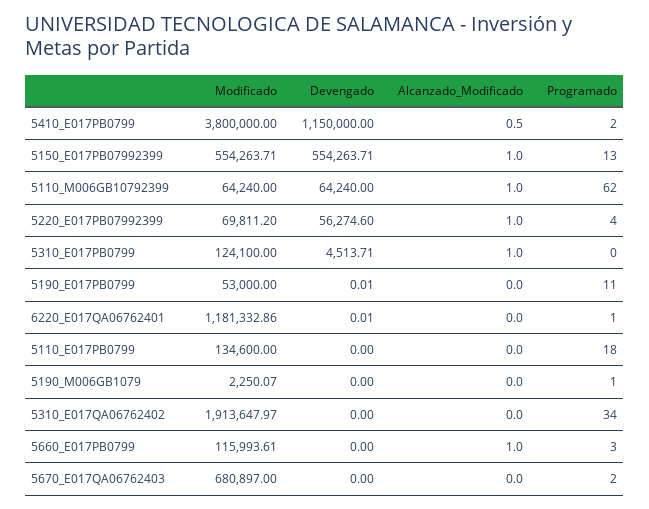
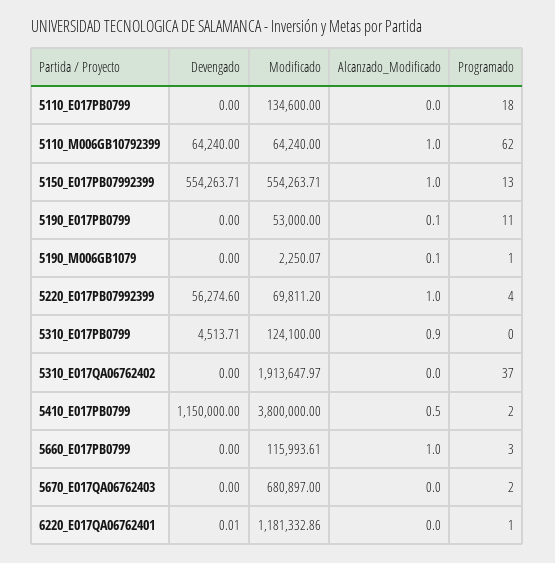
  {
    "Modificado": {
      "5410_E017PB0799": 3800000,
      "5150_E017PB07992399": 554263.71,
      "5110_M006GB10792399": 64240,
      "5220_E017PB07992399": 69811.2,
      "5310_E017PB0799": 124100,
      "5190_E017PB0799": 53000,
      "6220_E017QA06762401": 1181332.86,
      "5110_E017PB0799": 134600,
      "5190_M006GB1079": 2250.07,
      "5310_E017QA06762402": 1913647.97,
      "5660_E017PB0799": 115993.61,
      "5670_E017QA06762403": 680897
    },
    "Devengado": {
      "5410_E017PB0799": 1150000,
      "5150_E017PB07992399": 554263.71,
      "5110_M006GB10792399": 64240,
      "5220_E017PB07992399": 56274.6,
      "5310_E017PB0799": 4513.71,
-     "5190_E017PB0799": 0.01,
+     "5190_E017PB0799": 0,
      "6220_E017QA06762401": 0.01,
      "5110_E017PB0799": 0,
      "5190_M006GB1079": 0,
      "5310_E017QA06762402": 0,
      "5660_E017PB0799": 0,
      "5670_E017QA06762403": 0
    },
    "Alcanzado_Modificado": {
      "5410_E017PB0799": 0.5,
      "5150_E017PB07992399": 1,
      "5110_M006GB10792399": 1,
      "5220_E017PB07992399": 1,
-     "5310_E017PB0799": 1,
+     "5310_E017PB0799": 0.9,
-     "5190_E017PB0799": 0,
+     "5190_E017PB0799": 0.1,
      "6220_E017QA06762401": 0,
      "5110_E017PB0799": 0,
-     "5190_M006GB1079": 0,
+     "5190_M006GB1079": 0.1,
      "5310_E017QA06762402": 0,
      "5660_E017PB0799": 1,
      "5670_E017QA06762403": 0
    },
    "Programado": {
      "5410_E017PB0799": 2,
      "5150_E017PB07992399": 13,
      "5110_M006GB10792399": 62,
      "5220_E017PB07992399": 4,
      "5310_E017PB0799": 0,
      "5190_E017PB0799": 11,
      "6220_E017QA06762401": 1,
      "5110_E017PB0799": 18,
      "5190_M006GB1079": 1,
-     "5310_E017QA06762402": 34,
+     "5310_E017QA06762402": 37,
      "5660_E017PB0799": 3,
      "5670_E017QA06762403": 2
    }
  }

